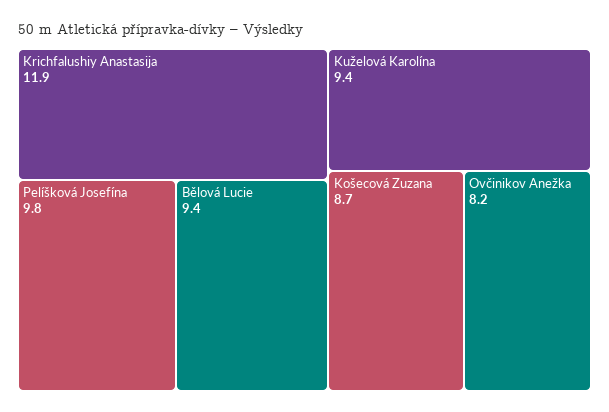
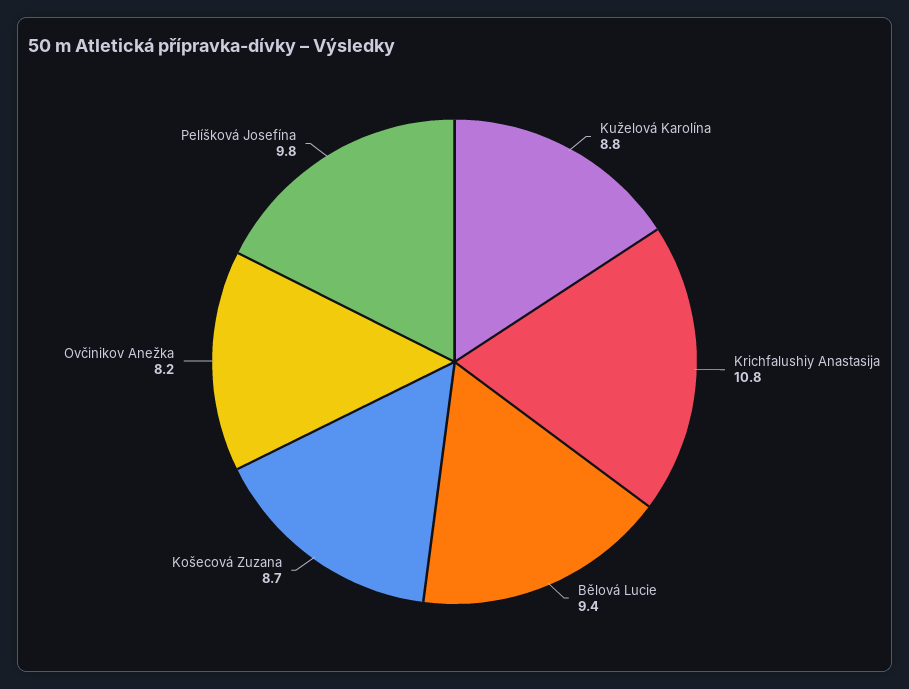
  {
-   "Krichfalushiy Anastasija": 11.9,
+   "Krichfalushiy Anastasija": 10.8,
    "Pelíšková Josefína": 9.8,
    "Bělová Lucie": 9.4,
-   "Kuželová Karolína": 9.4,
+   "Kuželová Karolína": 8.8,
    "Košecová Zuzana": 8.7,
    "Ovčinikov Anežka": 8.2
  }

